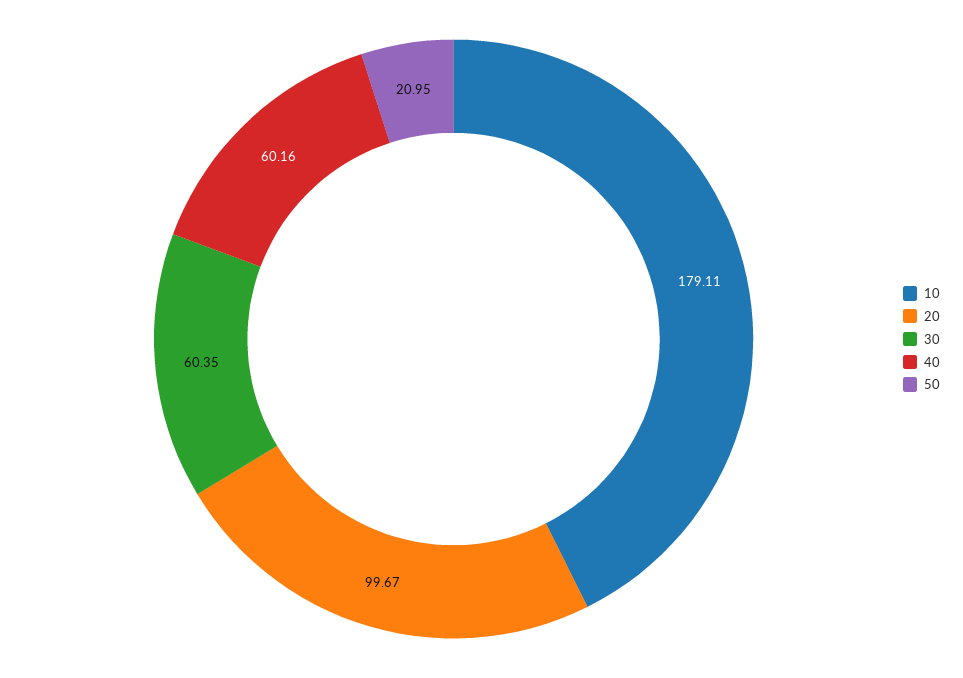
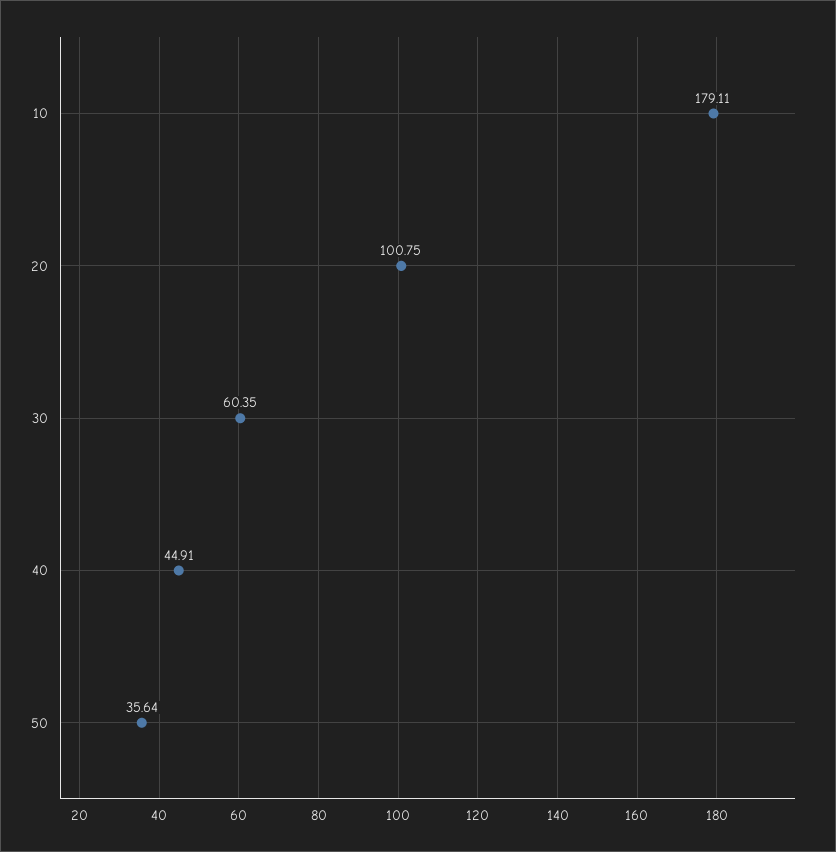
  {
    "10": 179.11,
-   "20": 99.67,
+   "20": 100.75,
    "30": 60.35,
-   "40": 60.16,
+   "40": 44.91,
-   "50": 20.95
+   "50": 35.64
  }

